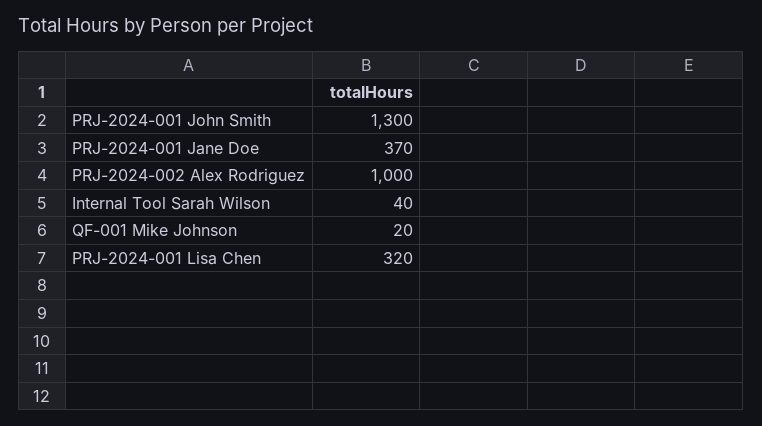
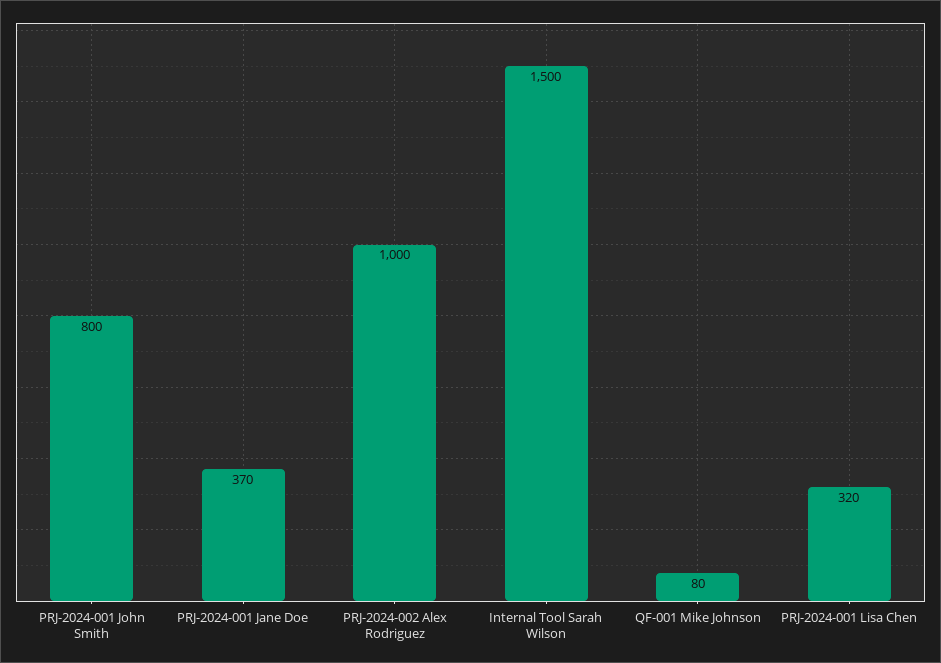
  {
-   "PRJ-2024-001 John Smith": 1300,
+   "PRJ-2024-001 John Smith": 800,
    "PRJ-2024-001 Jane Doe": 370,
    "PRJ-2024-002 Alex Rodriguez": 1000,
-   "Internal Tool Sarah Wilson": 40,
+   "Internal Tool Sarah Wilson": 1500,
-   "QF-001 Mike Johnson": 20,
+   "QF-001 Mike Johnson": 80,
    "PRJ-2024-001 Lisa Chen": 320
  }

